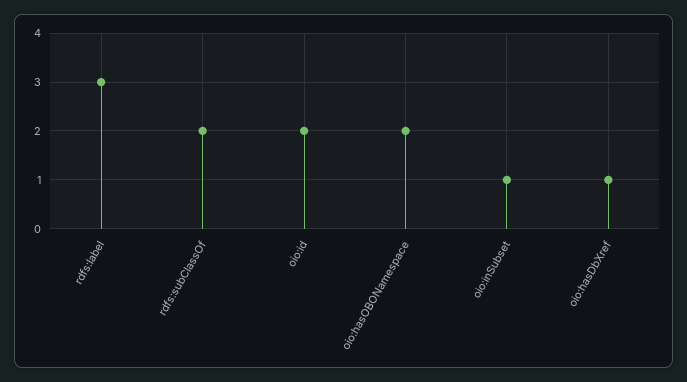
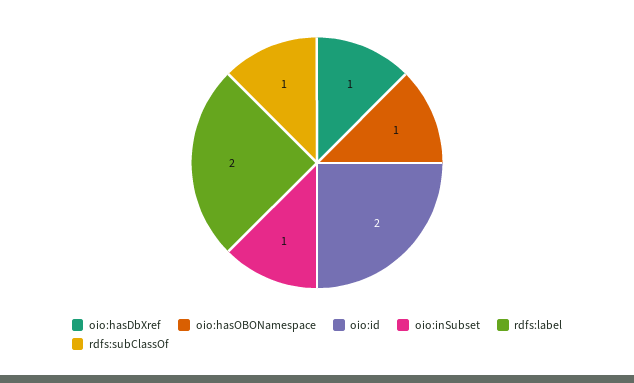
  {
-   "rdfs:label": 3,
+   "rdfs:label": 2,
-   "rdfs:subClassOf": 2,
+   "rdfs:subClassOf": 1,
    "oio:id": 2,
-   "oio:hasOBONamespace": 2,
+   "oio:hasOBONamespace": 1,
    "oio:inSubset": 1,
    "oio:hasDbXref": 1
  }

